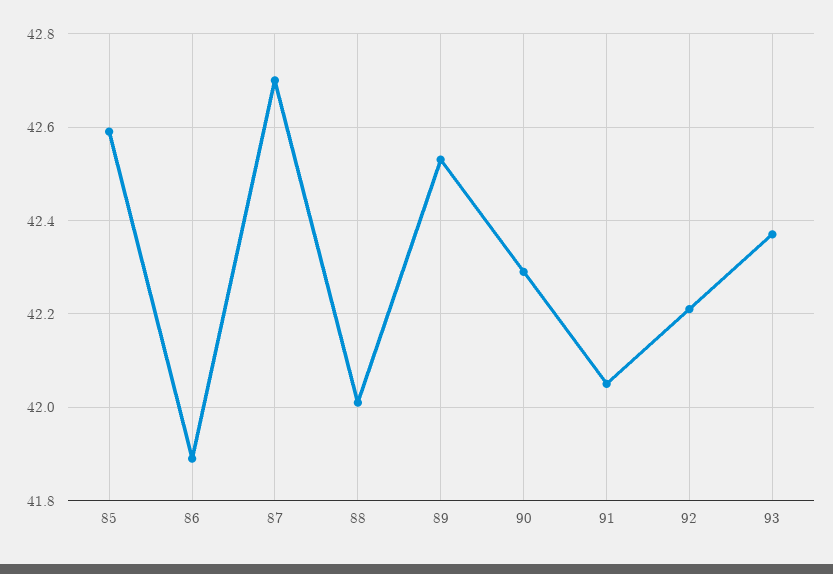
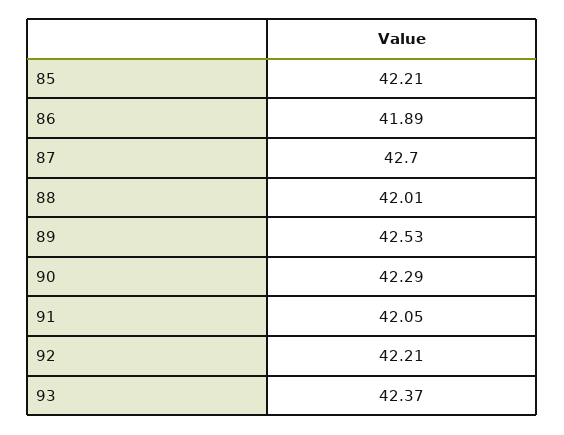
  {
-   "85": 42.6,
+   "85": 42.21,
    "86": 41.89,
    "87": 42.7,
    "88": 42.01,
    "89": 42.53,
    "90": 42.29,
    "91": 42.05,
    "92": 42.21,
    "93": 42.37
  }

